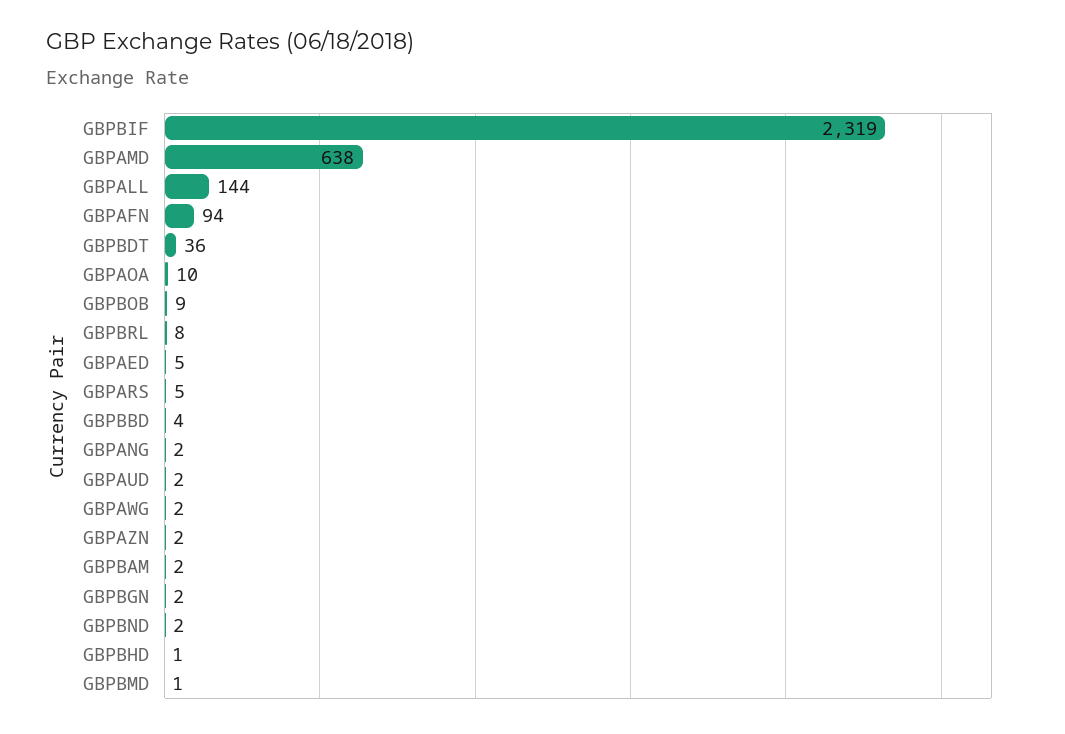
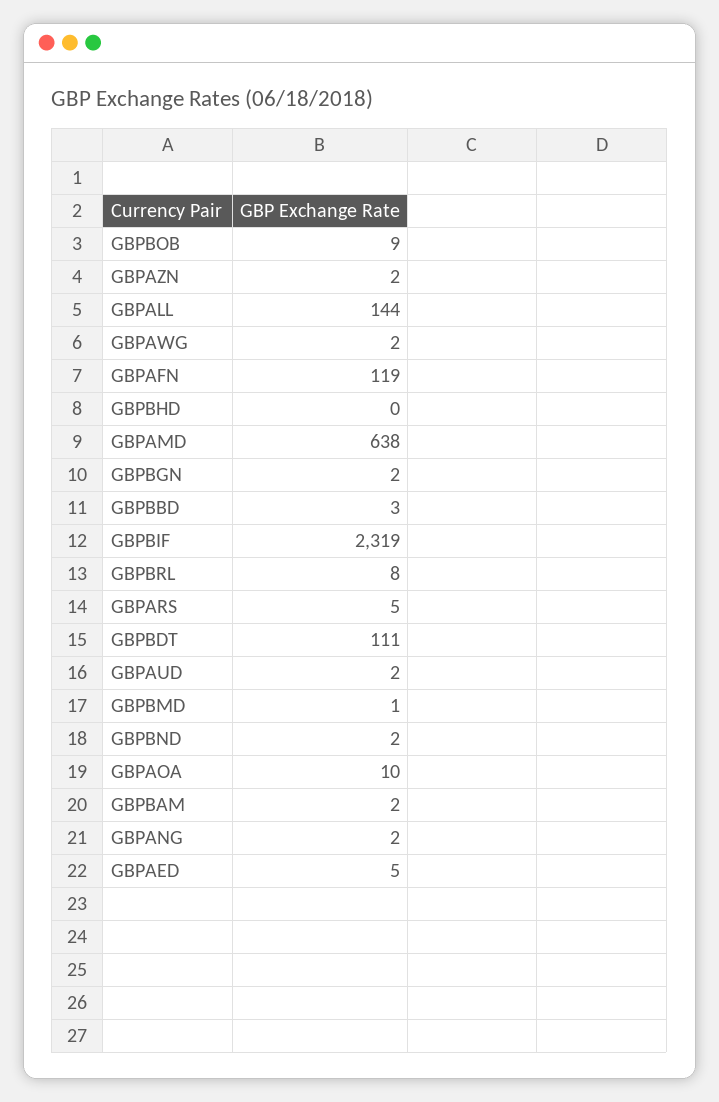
  {
    "GBPBIF": 2319,
    "GBPAMD": 638,
    "GBPALL": 144,
-   "GBPAFN": 94,
+   "GBPAFN": 119,
-   "GBPBDT": 36,
+   "GBPBDT": 111,
    "GBPAOA": 10,
    "GBPBOB": 9,
    "GBPBRL": 8,
    "GBPAED": 5,
    "GBPARS": 5,
-   "GBPBBD": 4,
+   "GBPBBD": 3,
    "GBPANG": 2,
    "GBPAUD": 2,
    "GBPAWG": 2,
    "GBPAZN": 2,
    "GBPBAM": 2,
    "GBPBGN": 2,
    "GBPBND": 2,
-   "GBPBHD": 1,
+   "GBPBHD": 0,
    "GBPBMD": 1
  }

